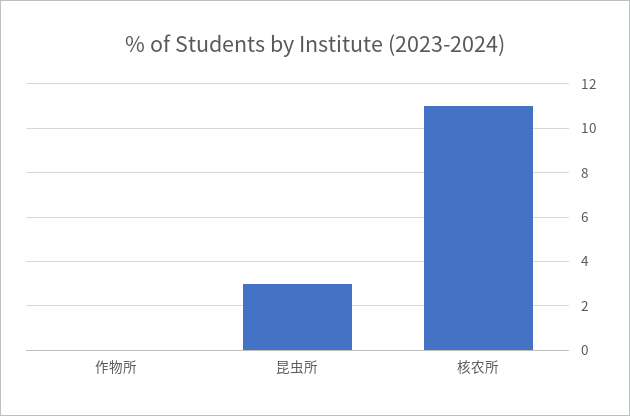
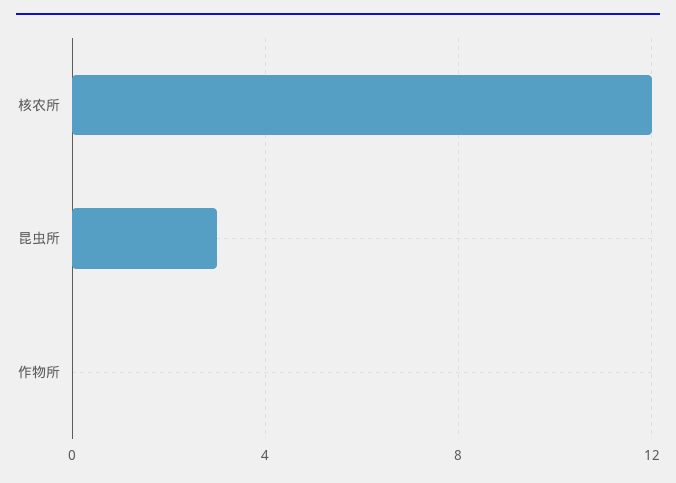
  {
    "作物所": 0,
    "昆虫所": 3,
-   "核农所": 11
+   "核农所": 12
  }

